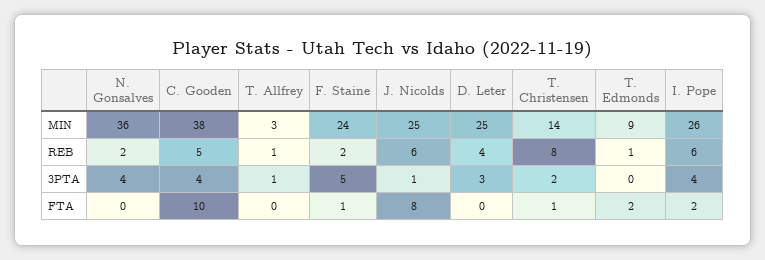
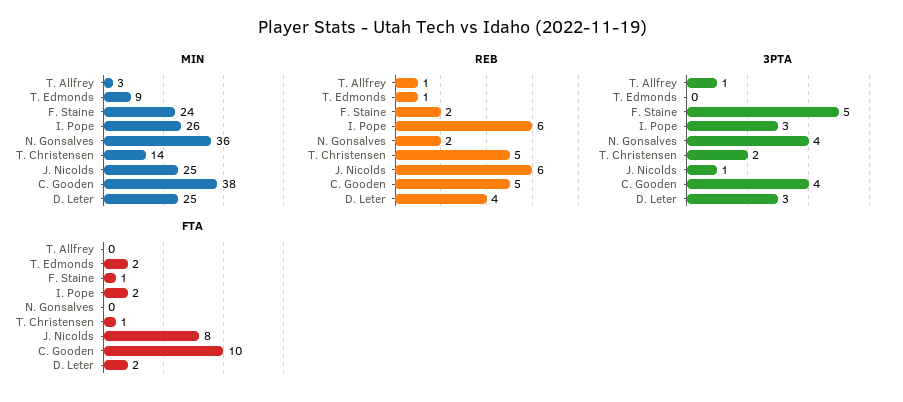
  {
    "MIN": {
      "N. Gonsalves": 36,
      "C. Gooden": 38,
      "T. Allfrey": 3,
      "F. Staine": 24,
      "J. Nicolds": 25,
      "D. Leter": 25,
      "T. Christensen": 14,
      "T. Edmonds": 9,
      "I. Pope": 26
    },
    "REB": {
      "N. Gonsalves": 2,
      "C. Gooden": 5,
      "T. Allfrey": 1,
      "F. Staine": 2,
      "J. Nicolds": 6,
      "D. Leter": 4,
-     "T. Christensen": 8,
+     "T. Christensen": 5,
      "T. Edmonds": 1,
      "I. Pope": 6
    },
    "3PTA": {
      "N. Gonsalves": 4,
      "C. Gooden": 4,
      "T. Allfrey": 1,
      "F. Staine": 5,
      "J. Nicolds": 1,
      "D. Leter": 3,
      "T. Christensen": 2,
      "T. Edmonds": 0,
-     "I. Pope": 4
+     "I. Pope": 3
    },
    "FTA": {
      "N. Gonsalves": 0,
      "C. Gooden": 10,
      "T. Allfrey": 0,
      "F. Staine": 1,
      "J. Nicolds": 8,
-     "D. Leter": 0,
+     "D. Leter": 2,
      "T. Christensen": 1,
      "T. Edmonds": 2,
      "I. Pope": 2
    }
  }

